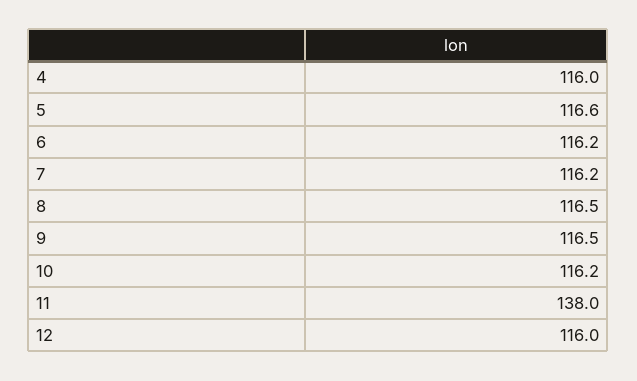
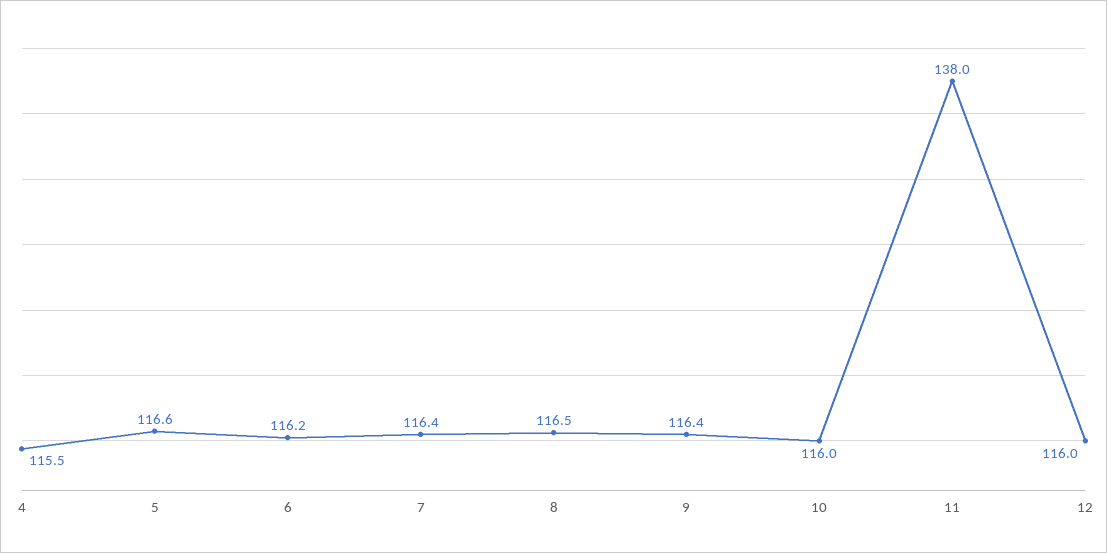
  {
-   "4": 116,
+   "4": 115.5,
    "5": 116.6,
    "6": 116.2,
-   "7": 116.2,
+   "7": 116.4,
    "8": 116.5,
-   "9": 116.5,
+   "9": 116.4,
-   "10": 116.2,
+   "10": 116,
    "11": 138,
    "12": 116
  }

